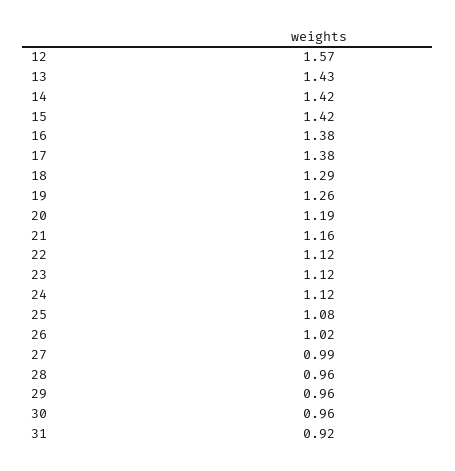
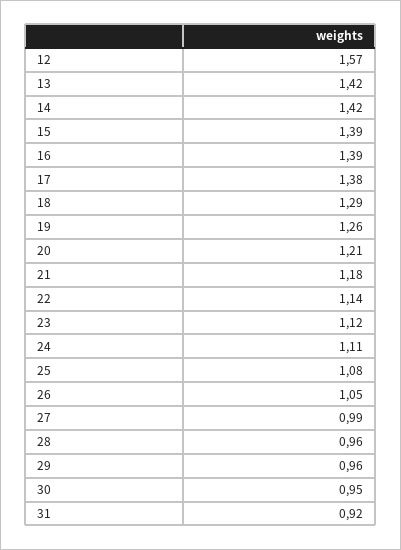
  {
    "12": 1.57,
-   "13": 1.43,
+   "13": 1.42,
    "14": 1.42,
-   "15": 1.42,
+   "15": 1.39,
-   "16": 1.38,
+   "16": 1.39,
    "17": 1.38,
    "18": 1.29,
    "19": 1.26,
-   "20": 1.19,
+   "20": 1.21,
-   "21": 1.16,
+   "21": 1.18,
-   "22": 1.12,
+   "22": 1.14,
    "23": 1.12,
-   "24": 1.12,
+   "24": 1.11,
    "25": 1.08,
-   "26": 1.02,
+   "26": 1.05,
    "27": 0.99,
    "28": 0.96,
    "29": 0.96,
-   "30": 0.96,
+   "30": 0.95,
    "31": 0.92
  }

